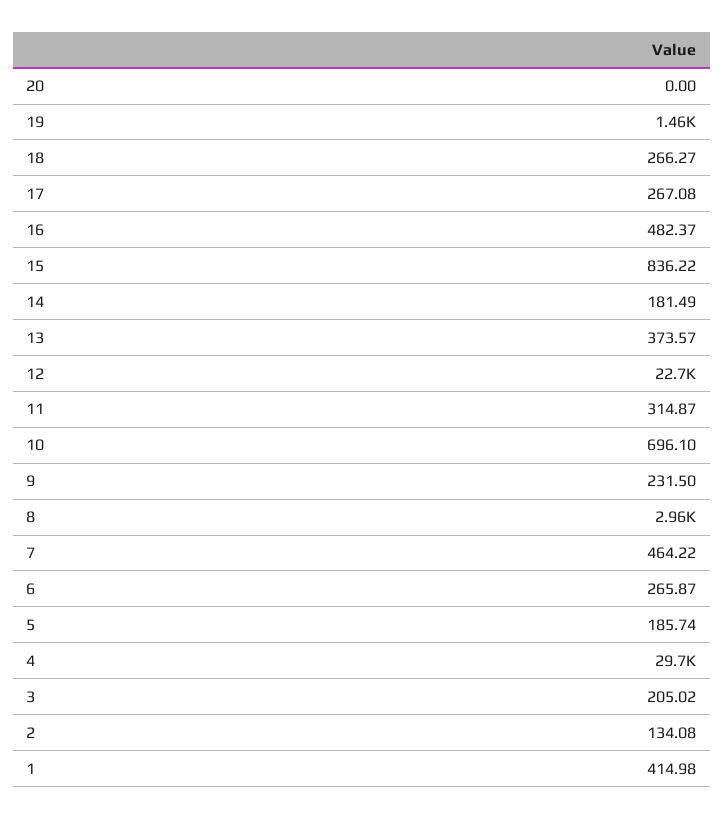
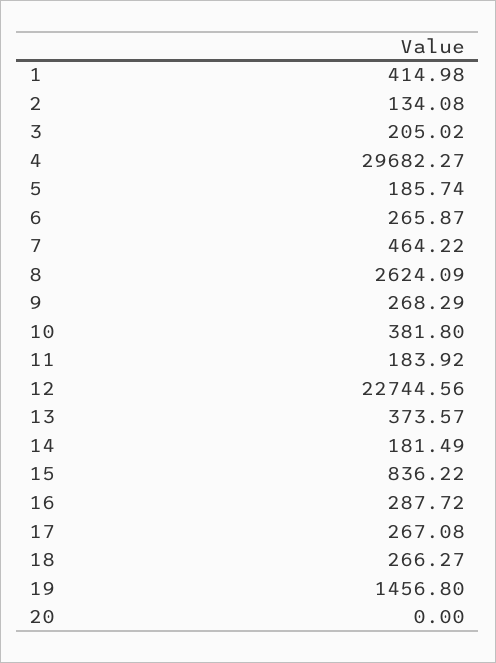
  {
    "20": 0,
    "19": 1456.8,
    "18": 266.27,
    "17": 267.08,
-   "16": 482.37,
+   "16": 287.72,
    "15": 836.22,
    "14": 181.49,
    "13": 373.57,
    "12": 22744.56,
-   "11": 314.87,
+   "11": 183.92,
-   "10": 696.1,
+   "10": 381.8,
-   "9": 231.5,
+   "9": 268.29,
-   "8": 2960,
+   "8": 2624.09,
    "7": 464.22,
    "6": 265.87,
    "5": 185.74,
    "4": 29682.27,
    "3": 205.02,
    "2": 134.08,
    "1": 414.98
  }

